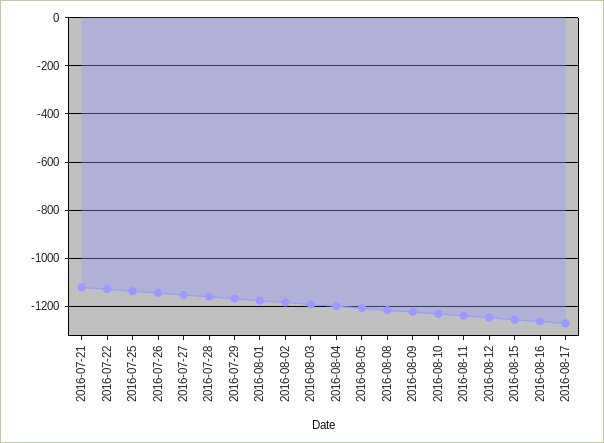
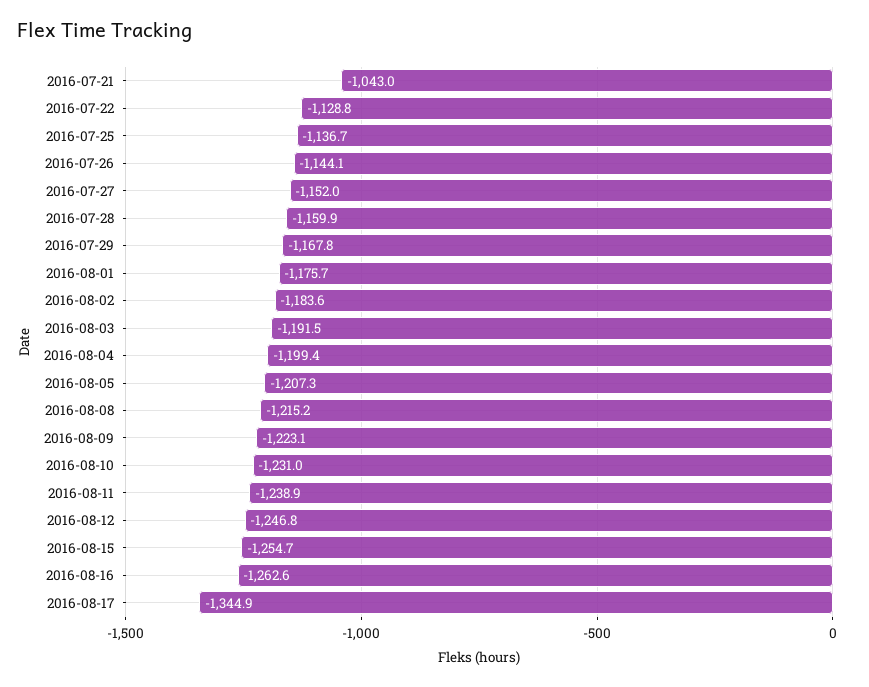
  {
-   "2016-07-21": -1125,
+   "2016-07-21": -1043,
    "2016-07-22": -1128.8,
    "2016-07-25": -1136.7,
    "2016-07-26": -1144.1,
    "2016-07-27": -1152,
    "2016-07-28": -1159.9,
    "2016-07-29": -1167.8,
    "2016-08-01": -1175.7,
    "2016-08-02": -1183.6,
    "2016-08-03": -1191.5,
    "2016-08-04": -1199.4,
    "2016-08-05": -1207.3,
    "2016-08-08": -1215.2,
    "2016-08-09": -1223.1,
    "2016-08-10": -1231,
    "2016-08-11": -1238.9,
    "2016-08-12": -1246.8,
    "2016-08-15": -1254.7,
    "2016-08-16": -1262.6,
-   "2016-08-17": -1275
+   "2016-08-17": -1344.9
  }

